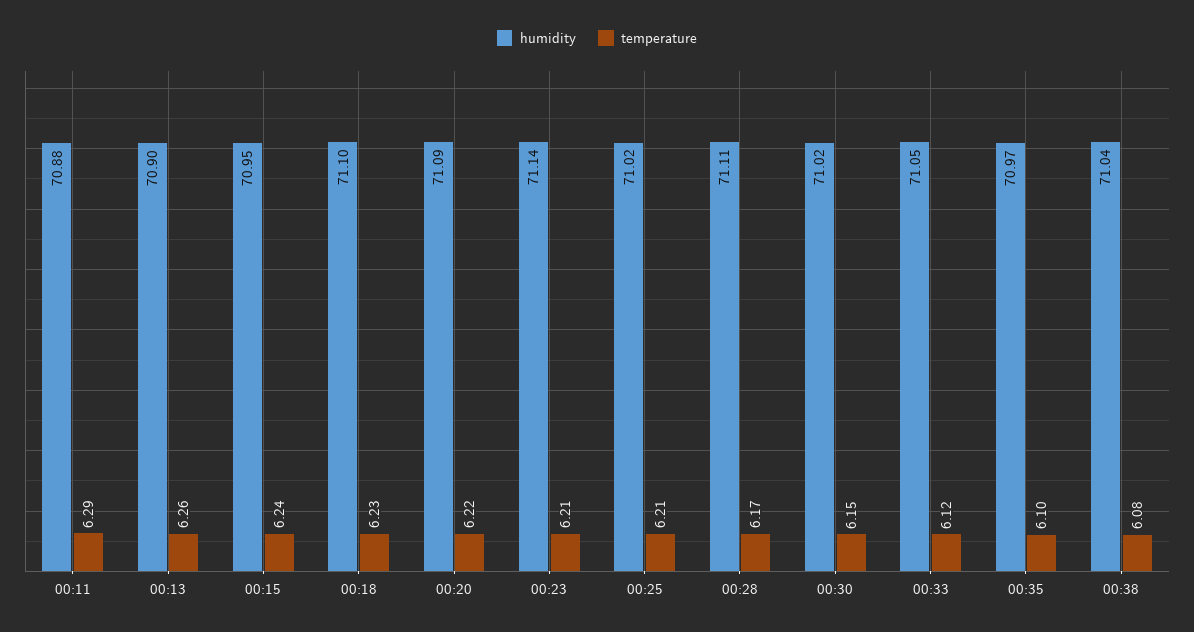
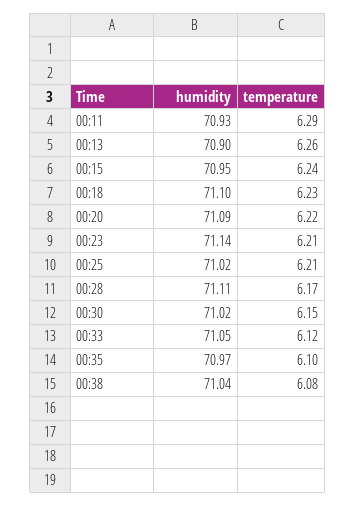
  {
    "humidity": {
-     "00:11": 70.88,
+     "00:11": 70.93,
      "00:13": 70.9,
      "00:15": 70.95,
      "00:18": 71.1,
      "00:20": 71.09,
      "00:23": 71.14,
      "00:25": 71.02,
      "00:28": 71.11,
      "00:30": 71.02,
      "00:33": 71.05,
      "00:35": 70.97,
      "00:38": 71.04
    },
    "temperature": {
      "00:11": 6.29,
      "00:13": 6.26,
      "00:15": 6.24,
      "00:18": 6.23,
      "00:20": 6.22,
      "00:23": 6.21,
      "00:25": 6.21,
      "00:28": 6.17,
      "00:30": 6.15,
      "00:33": 6.12,
      "00:35": 6.1,
      "00:38": 6.08
    }
  }

